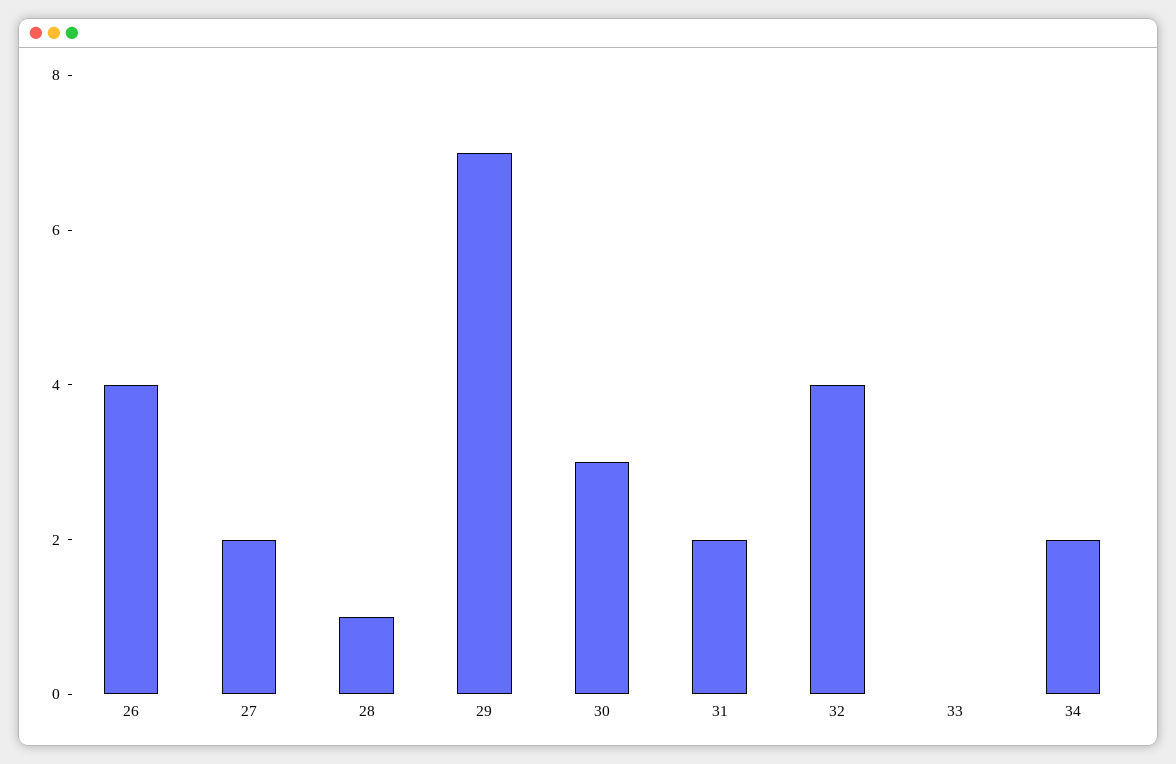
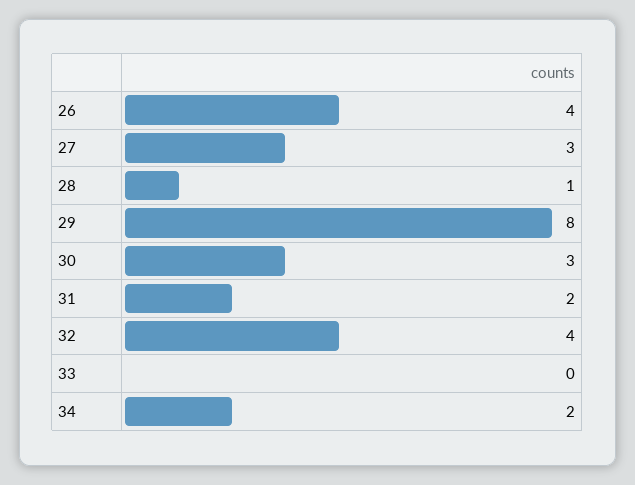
  {
    "26": 4,
-   "27": 2,
+   "27": 3,
    "28": 1,
-   "29": 7,
+   "29": 8,
    "30": 3,
    "31": 2,
    "32": 4,
    "33": 0,
    "34": 2
  }

